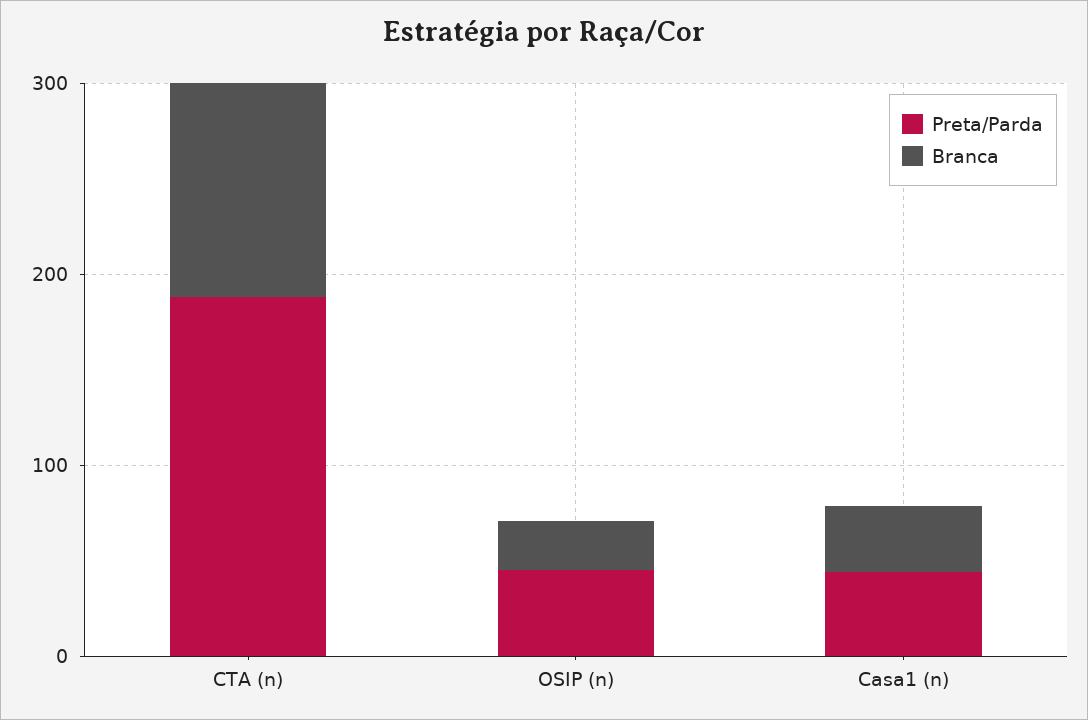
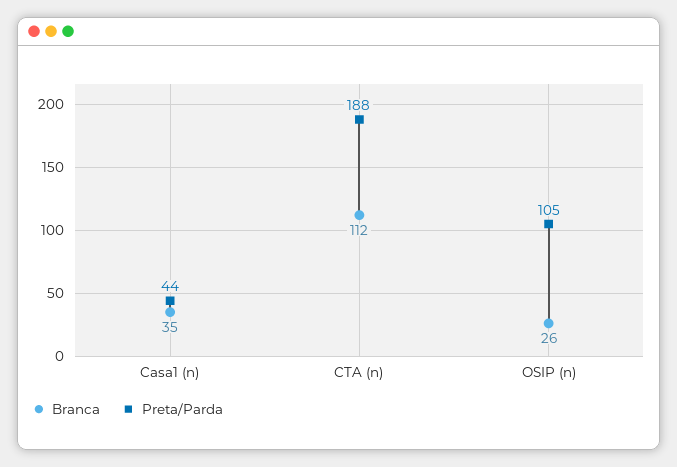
  {
    "Preta/Parda": {
      "CTA (n)": 188,
-     "OSIP (n)": 40,
+     "OSIP (n)": 105,
      "Casa1 (n)": 44
    },
    "Branca": {
      "CTA (n)": 112,
      "OSIP (n)": 26,
      "Casa1 (n)": 35
    }
  }

